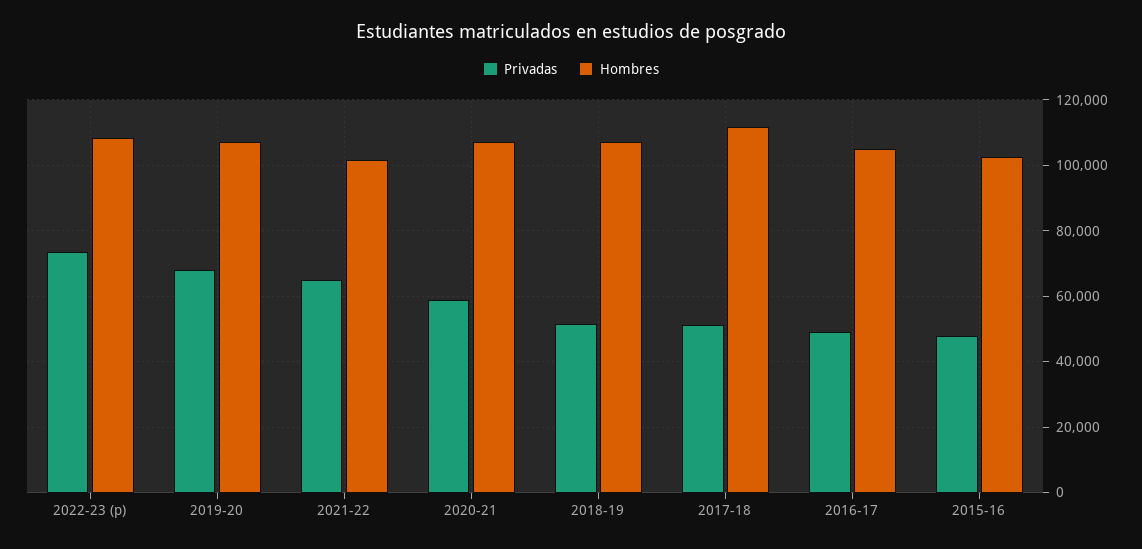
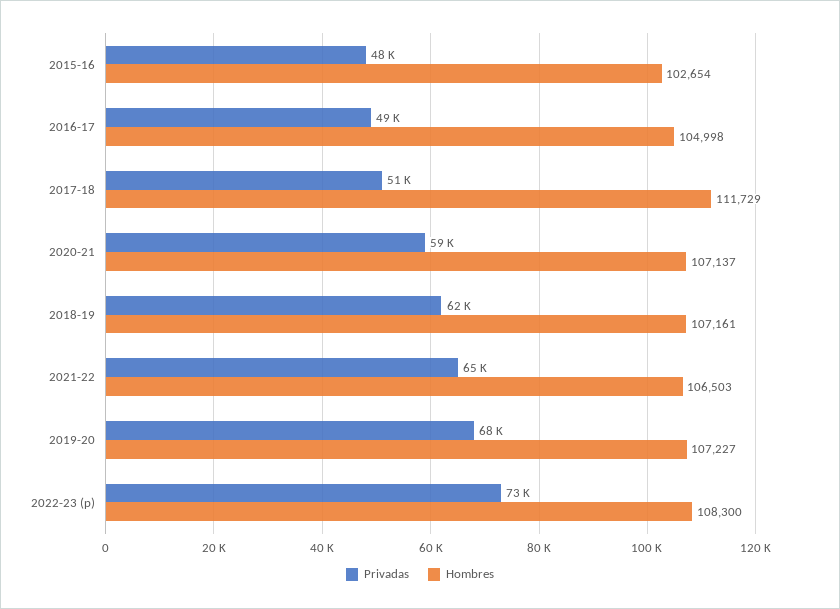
  {
    "Privadas": {
      "2022-23 (p)": 73000,
      "2019-20": 68000,
      "2021-22": 65000,
      "2020-21": 59000,
-     "2018-19": 52000,
+     "2018-19": 62000,
      "2017-18": 51000,
      "2016-17": 49000,
      "2015-16": 48000
    },
    "Hombres": {
      "2022-23 (p)": 108300,
      "2019-20": 107227,
-     "2021-22": 102000,
+     "2021-22": 106503,
      "2020-21": 107137,
      "2018-19": 107161,
      "2017-18": 111729,
      "2016-17": 104998,
      "2015-16": 102654
    }
  }

